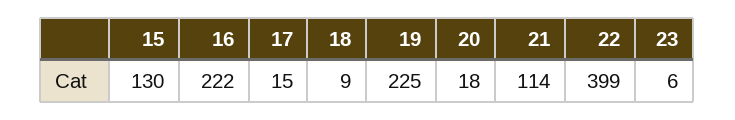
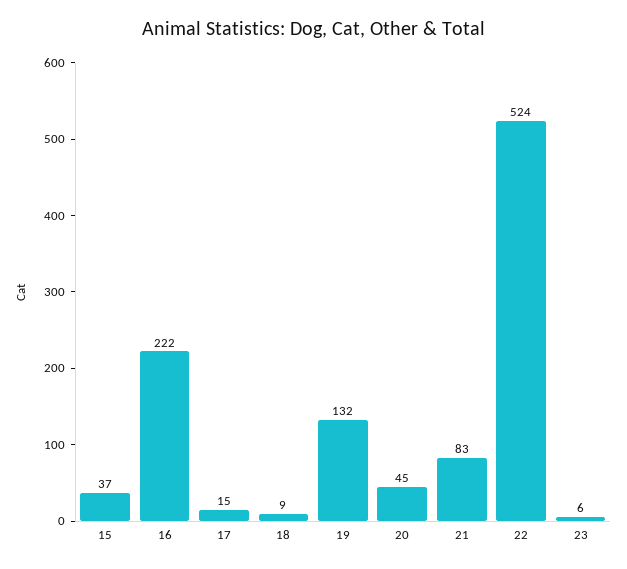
  {
-   "15": 130,
+   "15": 37,
    "16": 222,
    "17": 15,
    "18": 9,
-   "19": 225,
+   "19": 132,
-   "20": 18,
+   "20": 45,
-   "21": 114,
+   "21": 83,
-   "22": 399,
+   "22": 524,
    "23": 6
  }

